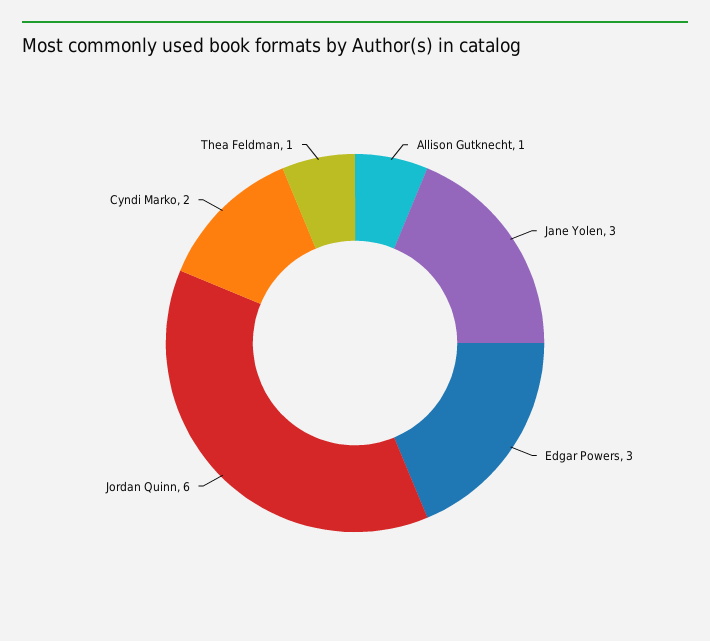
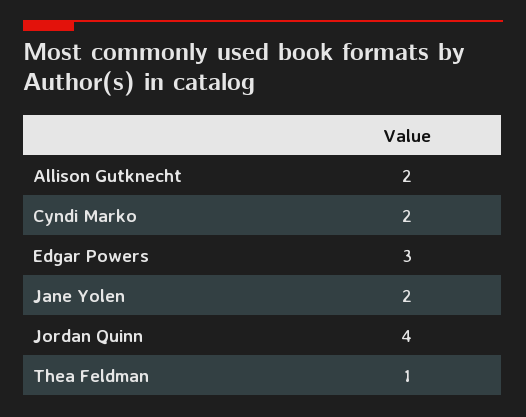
  {
-   "Allison Gutknecht": 1,
+   "Allison Gutknecht": 2,
-   "Jane Yolen": 3,
+   "Jane Yolen": 2,
    "Edgar Powers": 3,
-   "Jordan Quinn": 6,
+   "Jordan Quinn": 4,
    "Cyndi Marko": 2,
    "Thea Feldman": 1
  }

